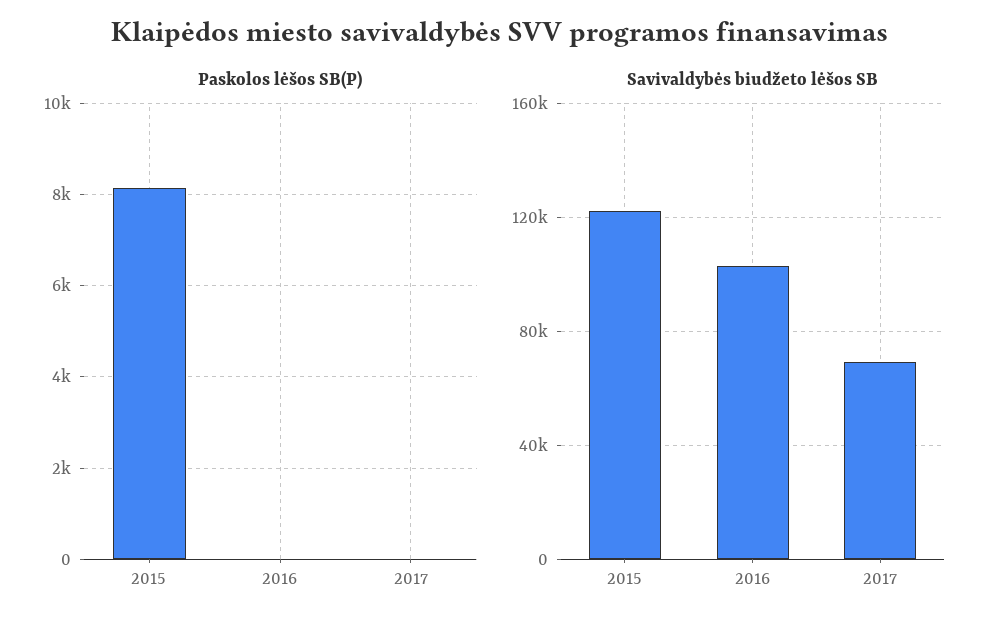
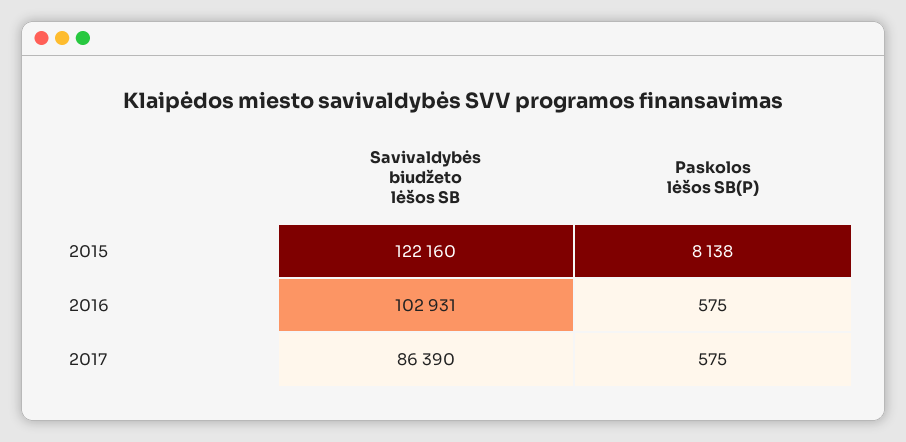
  {
    "Paskolos lėšos SB(P)": {
      "2015": 8138,
-     "2016": 0,
+     "2016": 575,
-     "2017": 0
+     "2017": 575
    },
    "Savivaldybės biudžeto lėšos SB": {
      "2015": 122160,
      "2016": 102931,
-     "2017": 70000
+     "2017": 86390
    }
  }

